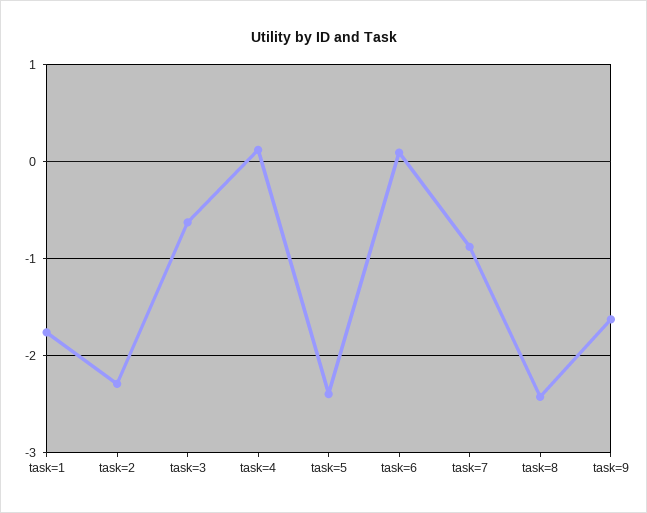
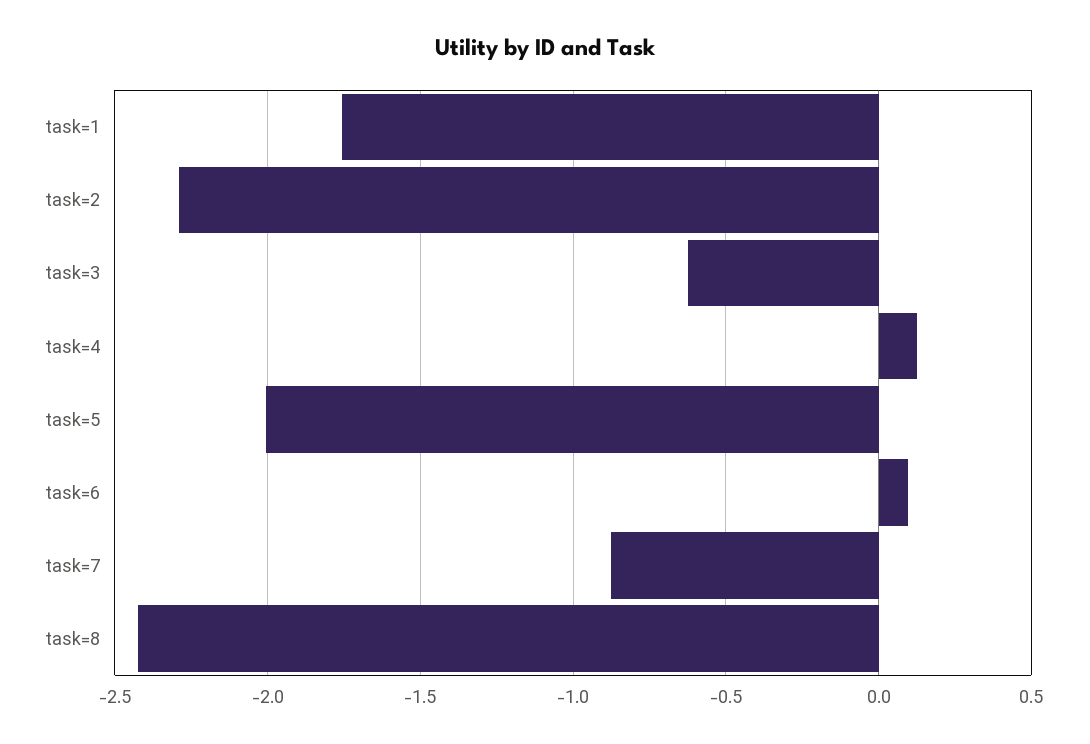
  {
    "task=1": -1.75,
    "task=2": -2.3,
    "task=3": -0.6,
    "task=4": 0.1,
-   "task=5": -2.4,
+   "task=5": -2,
    "task=6": 0.1,
    "task=7": -0.9,
-   "task=8": -2.4,
+   "task=8": -2.4
-   "task=9": -1.6
  }

